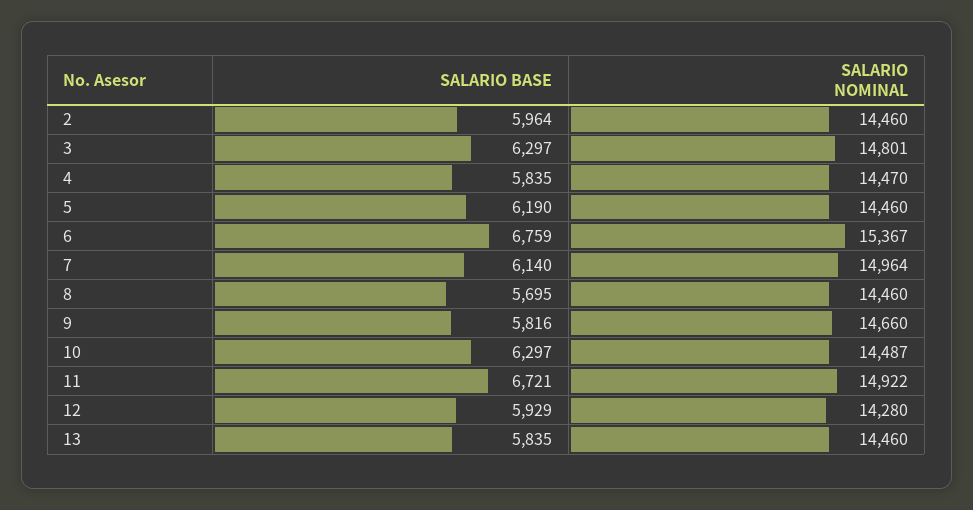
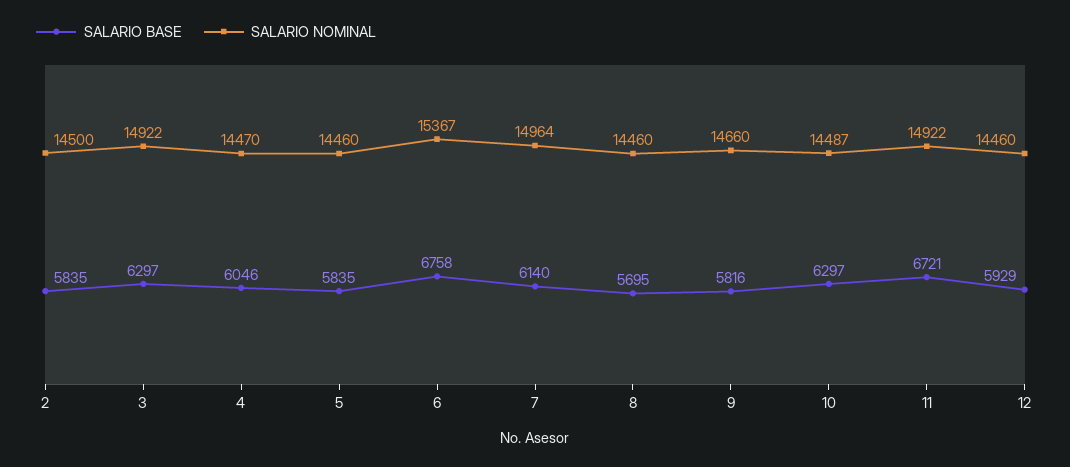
  {
    "SALARIO BASE": {
-     "2": 5964,
+     "2": 5835,
      "3": 6297,
-     "4": 5835,
+     "4": 6046,
-     "5": 6190,
+     "5": 5835,
-     "6": 6759,
+     "6": 6758,
      "7": 6140,
      "8": 5695,
      "9": 5816,
      "10": 6297,
      "11": 6721,
-     "12": 5929,
+     "12": 5929
-     "13": 5835
    },
    "SALARIO NOMINAL": {
-     "2": 14460,
+     "2": 14500,
-     "3": 14801,
+     "3": 14922,
      "4": 14470,
      "5": 14460,
      "6": 15367,
      "7": 14964,
      "8": 14460,
      "9": 14660,
      "10": 14487,
      "11": 14922,
-     "12": 14280,
+     "12": 14460
-     "13": 14460
    }
  }

